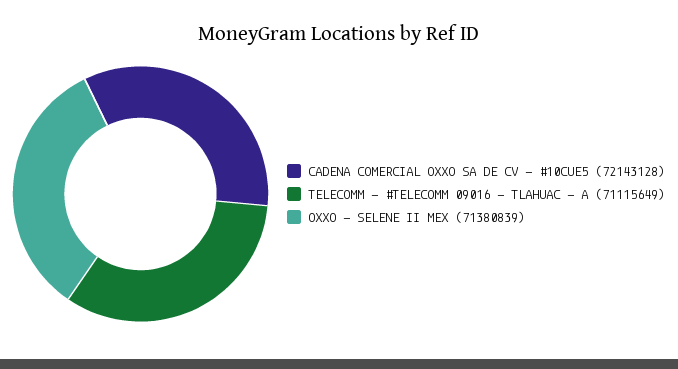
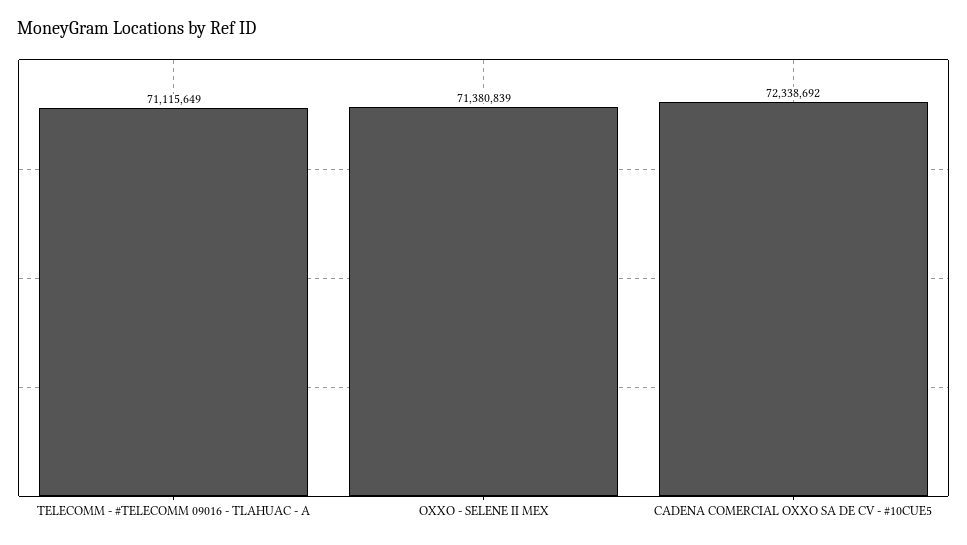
  {
-   "CADENA COMERCIAL OXXO SA DE CV - #10CUE5": 72143128,
+   "CADENA COMERCIAL OXXO SA DE CV - #10CUE5": 72338692,
    "TELECOMM - #TELECOMM 09016 - TLAHUAC - A": 71115649,
    "OXXO - SELENE II MEX": 71380839
  }

